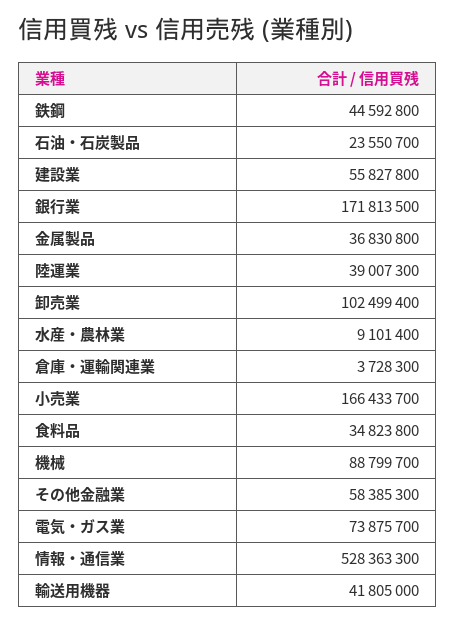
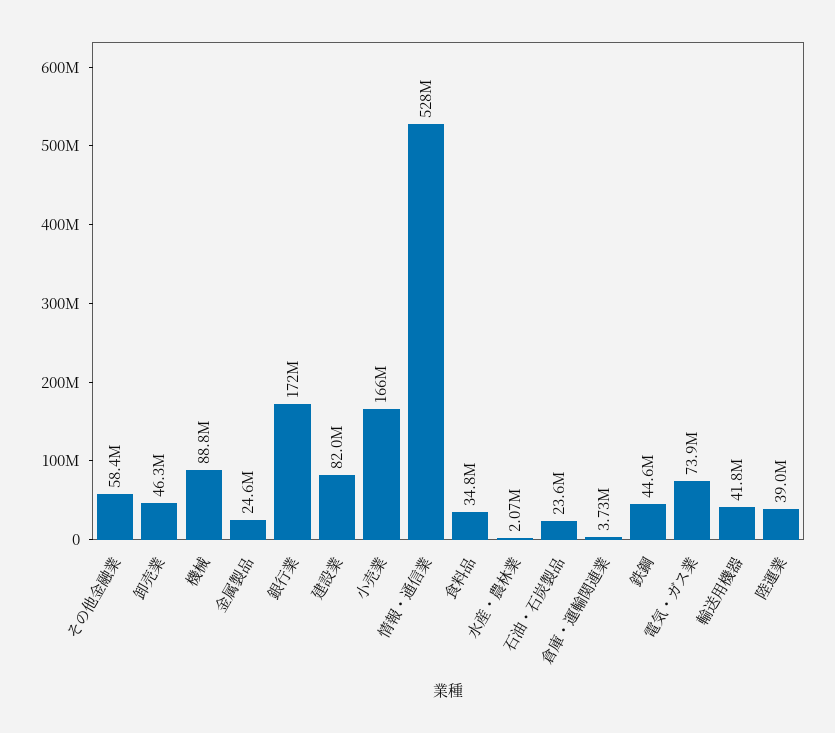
  {
    "鉄鋼": 44592800,
    "石油・石炭製品": 23550700,
-   "建設業": 55827800,
+   "建設業": 82000000,
    "銀行業": 171813500,
-   "金属製品": 36830800,
+   "金属製品": 24600000,
    "陸運業": 39007300,
-   "卸売業": 102499400,
+   "卸売業": 46300000,
-   "水産・農林業": 9101400,
+   "水産・農林業": 2070000,
    "倉庫・運輸関連業": 3728300,
    "小売業": 166433700,
    "食料品": 34823800,
    "機械": 88799700,
    "その他金融業": 58385300,
    "電気・ガス業": 73875700,
    "情報・通信業": 528363300,
    "輸送用機器": 41805000
  }

